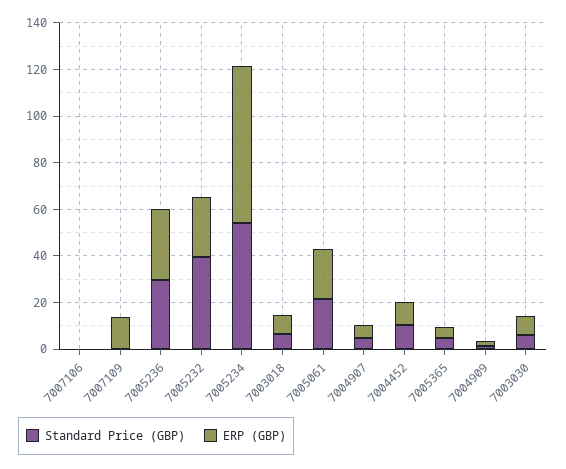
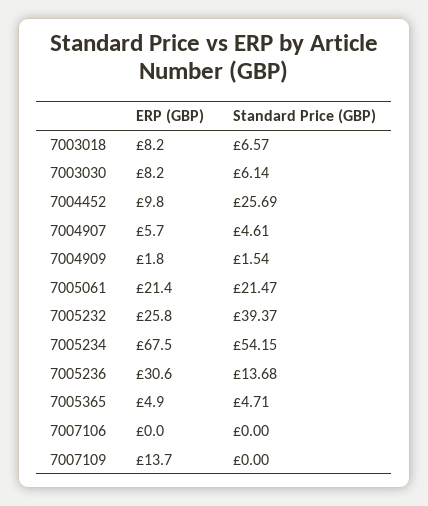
  {
    "Standard Price (GBP)": {
      "7007106": 0,
      "7007109": 0,
-     "7005236": 30,
+     "7005236": 13.68,
      "7005232": 39.37,
      "7005234": 54.15,
      "7003018": 6.57,
      "7005061": 21.47,
      "7004907": 4.61,
-     "7004452": 10,
+     "7004452": 25.69,
      "7005365": 4.71,
      "7004909": 1.54,
      "7003030": 6.14
    },
    "ERP (GBP)": {
      "7007106": 0,
      "7007109": 13.7,
      "7005236": 30.6,
      "7005232": 25.8,
      "7005234": 67.5,
      "7003018": 8.2,
      "7005061": 21.4,
      "7004907": 5.7,
      "7004452": 9.8,
      "7005365": 4.9,
      "7004909": 1.8,
      "7003030": 8.2
    }
  }

